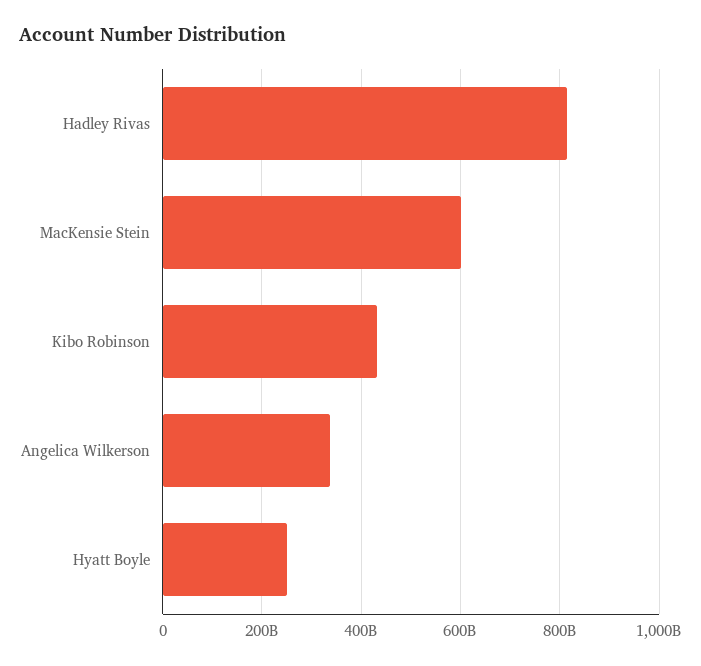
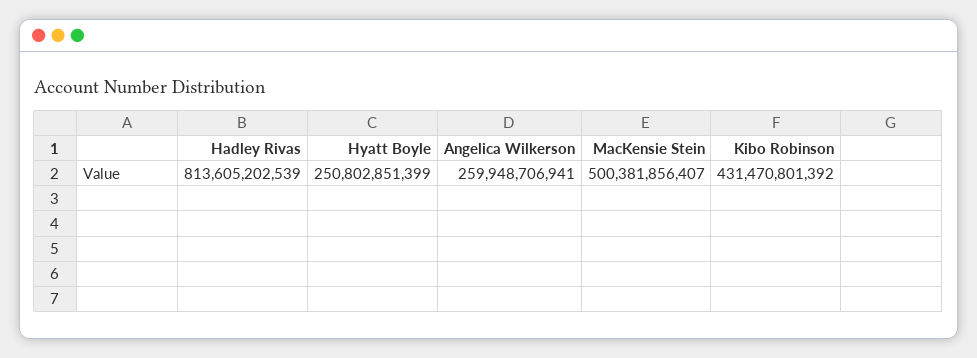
  {
    "Hadley Rivas": 813605202539,
-   "MacKensie Stein": 600000000000,
+   "MacKensie Stein": 500381856407,
    "Kibo Robinson": 431470801392,
-   "Angelica Wilkerson": 340000000000,
+   "Angelica Wilkerson": 259948706941,
    "Hyatt Boyle": 250802851399
  }

